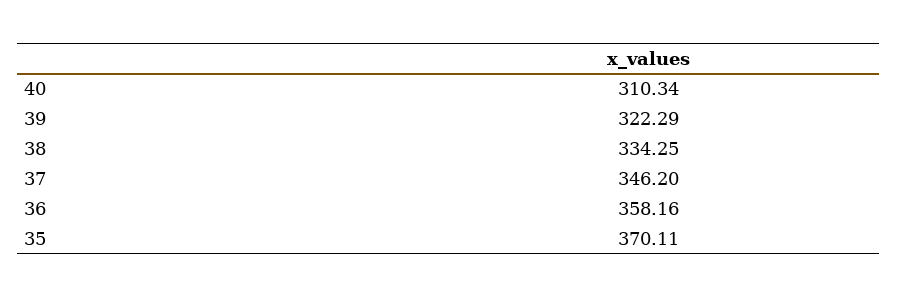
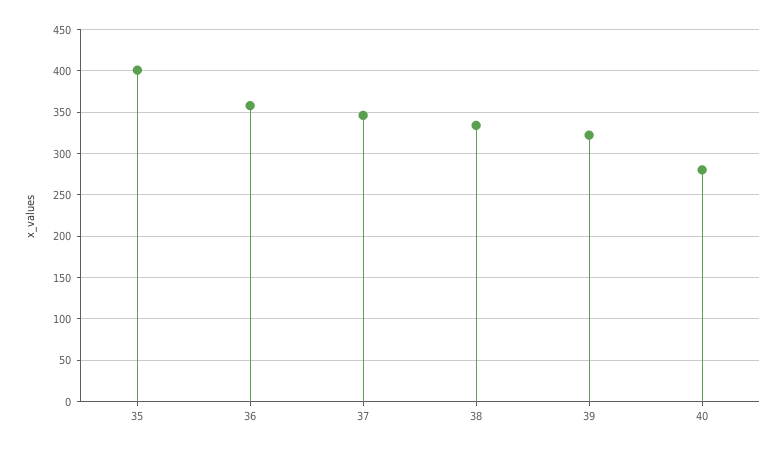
  {
-   "40": 310.34,
+   "40": 280,
    "39": 322.29,
    "38": 334.25,
    "37": 346.2,
    "36": 358.16,
-   "35": 370.11
+   "35": 400
  }

